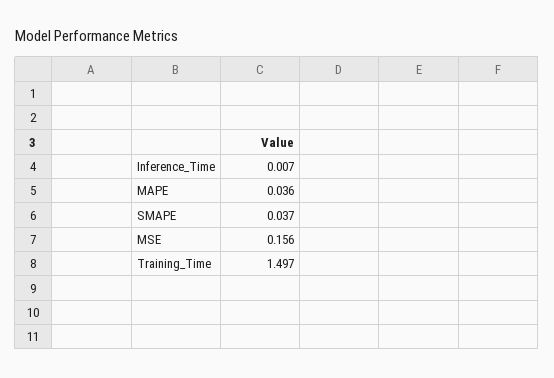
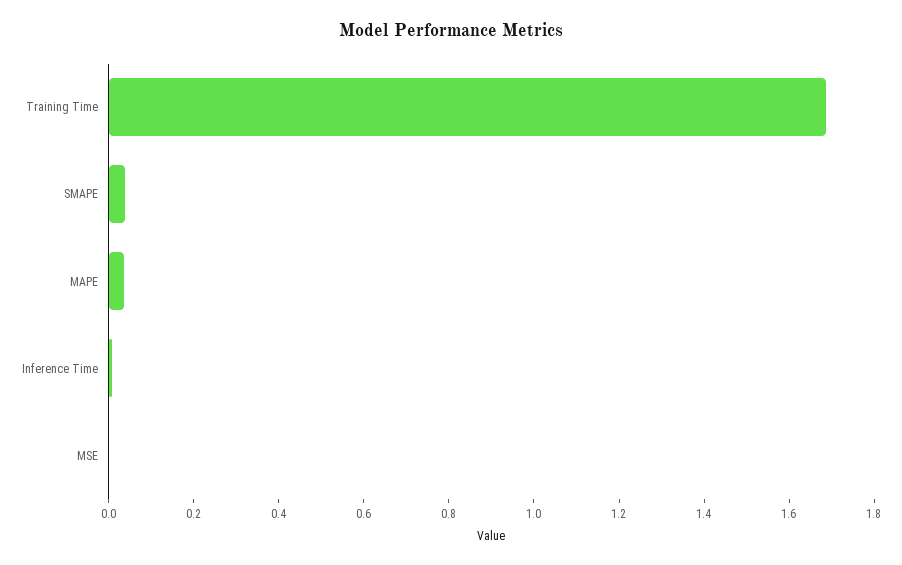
  {
    "Inference_Time": 0.007,
    "MAPE": 0.036,
    "SMAPE": 0.037,
-   "MSE": 0.156,
+   "MSE": 0,
-   "Training_Time": 1.497
+   "Training_Time": 1.7
  }

